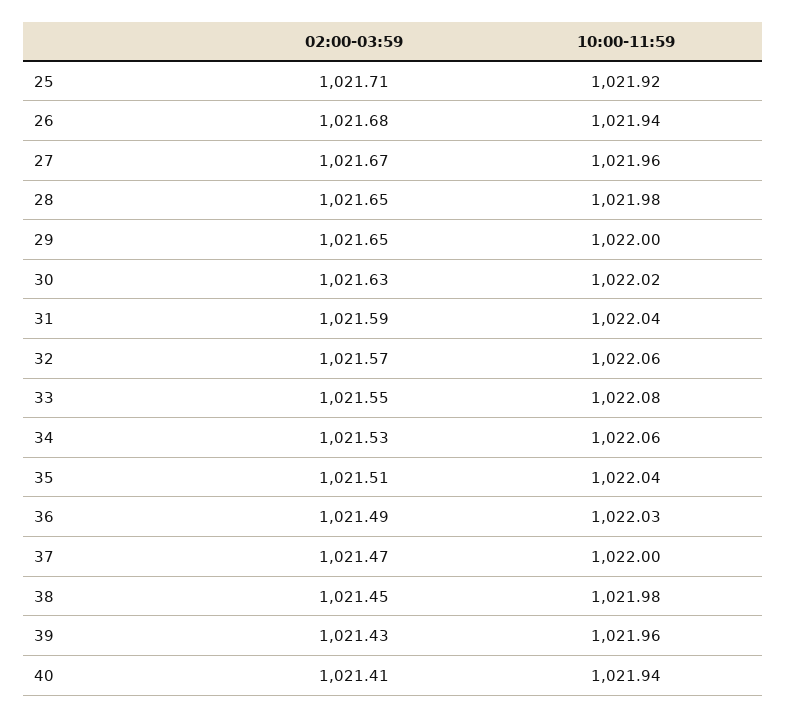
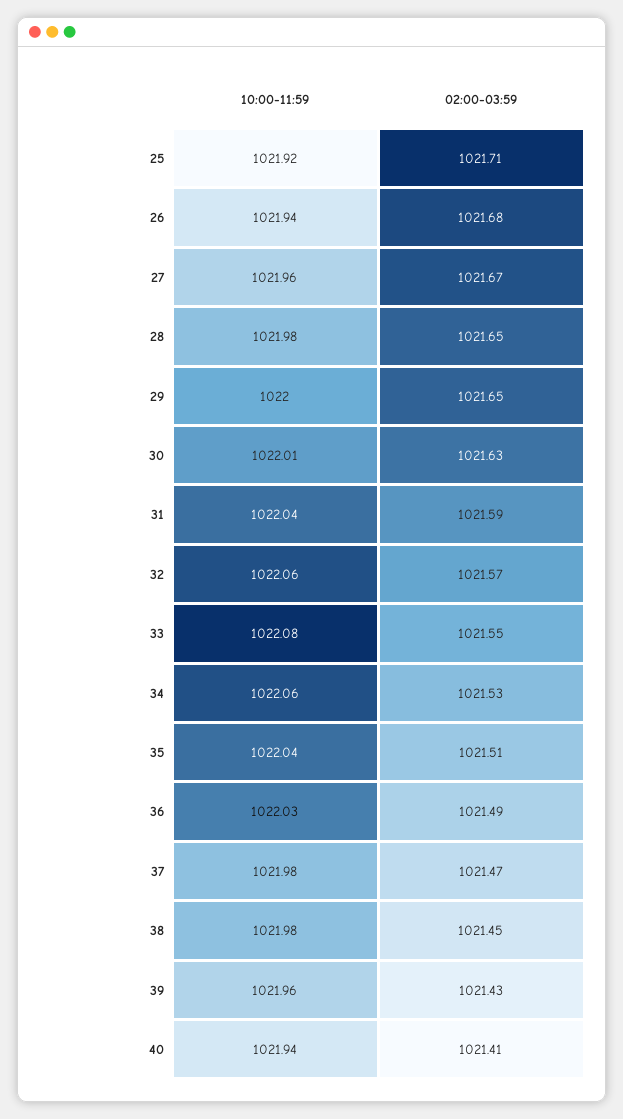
  {
    "02:00-03:59": {
      "25": 1021.71,
      "26": 1021.68,
      "27": 1021.67,
      "28": 1021.65,
      "29": 1021.65,
      "30": 1021.63,
      "31": 1021.59,
      "32": 1021.57,
      "33": 1021.55,
      "34": 1021.53,
      "35": 1021.51,
      "36": 1021.49,
      "37": 1021.47,
      "38": 1021.45,
      "39": 1021.43,
      "40": 1021.41
    },
    "10:00-11:59": {
      "25": 1021.92,
      "26": 1021.94,
      "27": 1021.96,
      "28": 1021.98,
      "29": 1022,
-     "30": 1022.02,
+     "30": 1022.01,
      "31": 1022.04,
      "32": 1022.06,
      "33": 1022.08,
      "34": 1022.06,
      "35": 1022.04,
      "36": 1022.03,
-     "37": 1022,
+     "37": 1021.98,
      "38": 1021.98,
      "39": 1021.96,
      "40": 1021.94
    }
  }

